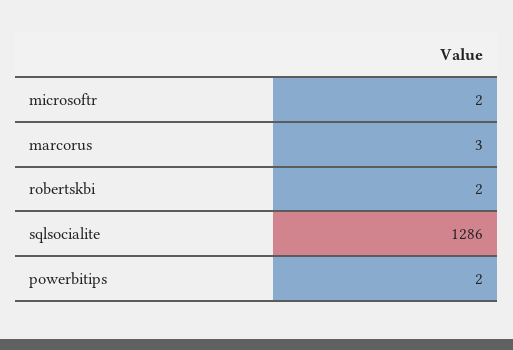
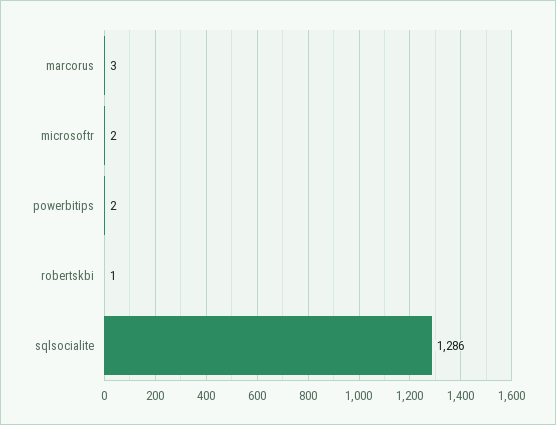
  {
    "microsoftr": 2,
    "marcorus": 3,
-   "robertskbi": 2,
+   "robertskbi": 1,
    "sqlsocialite": 1286,
    "powerbitips": 2
  }

